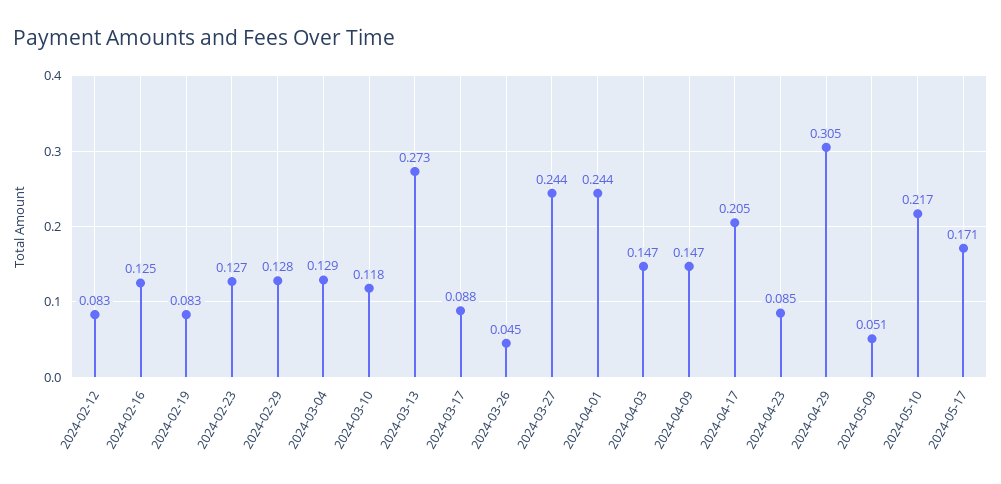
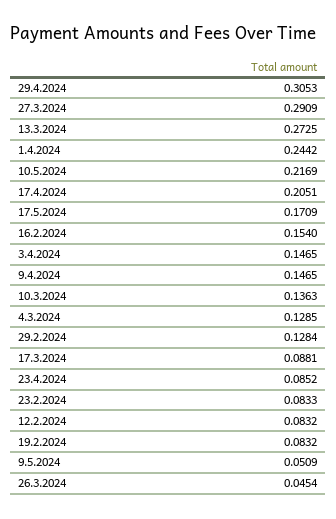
  {
    "2024-02-12": 0.0832,
-   "2024-02-16": 0.125,
+   "2024-02-16": 0.154,
    "2024-02-19": 0.0832,
-   "2024-02-23": 0.127,
+   "2024-02-23": 0.0833,
    "2024-02-29": 0.1284,
    "2024-03-04": 0.1285,
-   "2024-03-10": 0.118,
+   "2024-03-10": 0.1363,
    "2024-03-13": 0.2725,
    "2024-03-17": 0.0881,
    "2024-03-26": 0.0454,
-   "2024-03-27": 0.244,
+   "2024-03-27": 0.2909,
    "2024-04-01": 0.2442,
    "2024-04-03": 0.1465,
    "2024-04-09": 0.1465,
    "2024-04-17": 0.2051,
    "2024-04-23": 0.0852,
    "2024-04-29": 0.3053,
    "2024-05-09": 0.0509,
    "2024-05-10": 0.2169,
    "2024-05-17": 0.1709
  }

